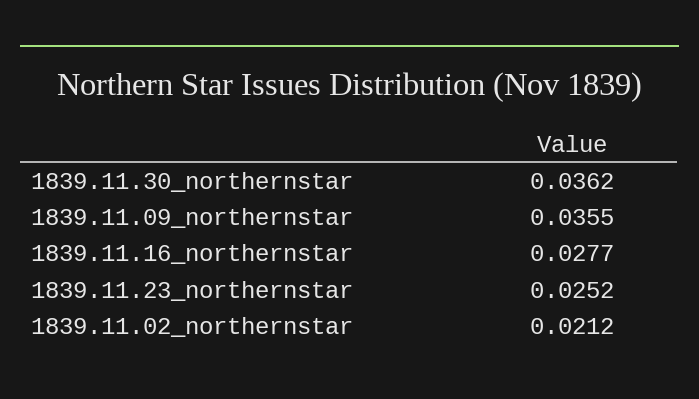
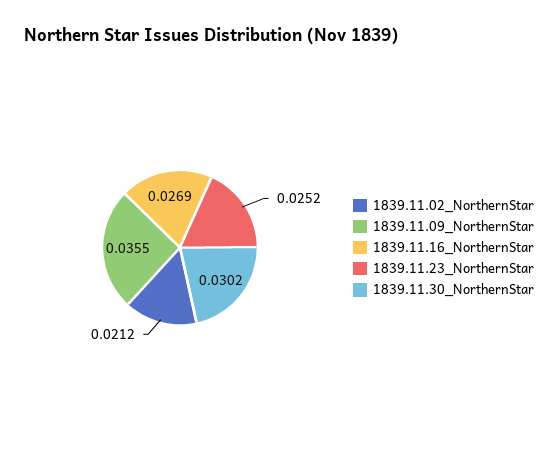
  {
-   "1839.11.30_northernstar": 0.0362,
+   "1839.11.30_northernstar": 0.0302,
    "1839.11.09_northernstar": 0.0355,
-   "1839.11.16_northernstar": 0.0277,
+   "1839.11.16_northernstar": 0.0269,
    "1839.11.23_northernstar": 0.0252,
    "1839.11.02_northernstar": 0.0212
  }

